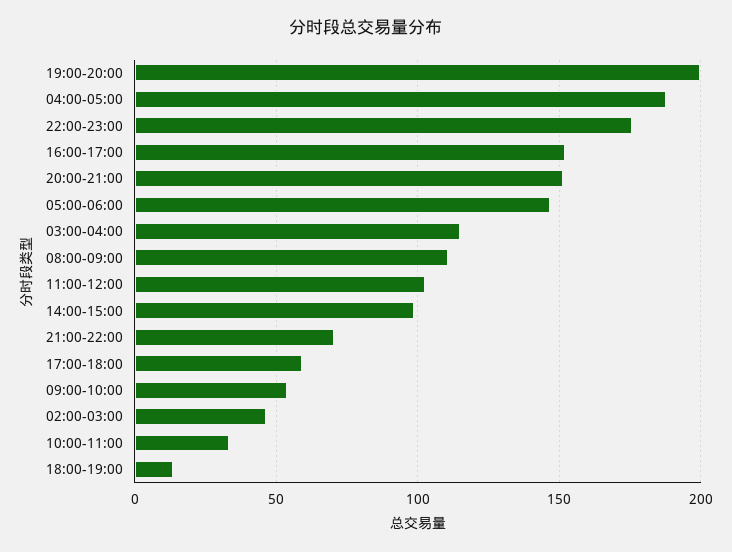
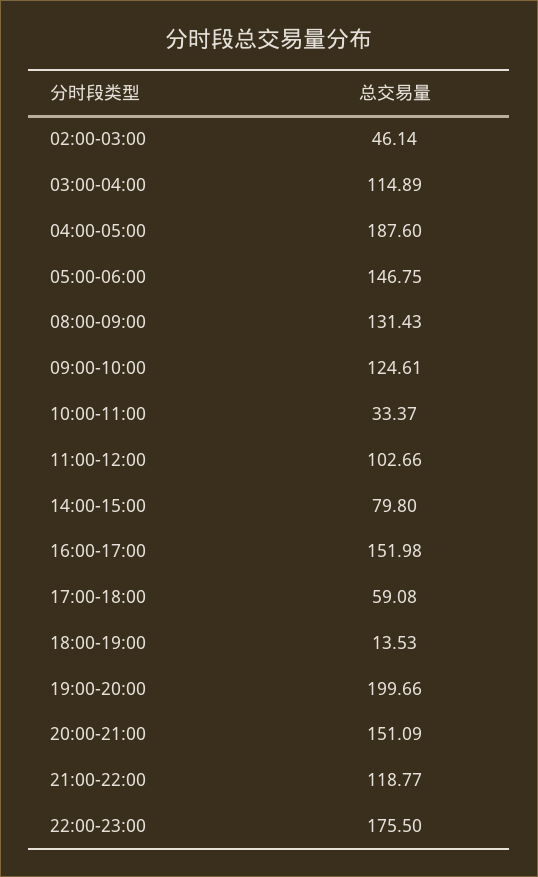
  {
    "19:00-20:00": 199.66,
    "04:00-05:00": 187.6,
    "22:00-23:00": 175.5,
    "16:00-17:00": 151.98,
    "20:00-21:00": 151.09,
    "05:00-06:00": 146.75,
    "03:00-04:00": 114.89,
-   "08:00-09:00": 110,
+   "08:00-09:00": 131.43,
    "11:00-12:00": 102.66,
-   "14:00-15:00": 100,
+   "14:00-15:00": 79.8,
-   "21:00-22:00": 70,
+   "21:00-22:00": 118.77,
    "17:00-18:00": 59.08,
-   "09:00-10:00": 55,
+   "09:00-10:00": 124.61,
    "02:00-03:00": 46.14,
    "10:00-11:00": 33.37,
    "18:00-19:00": 13.53
  }

